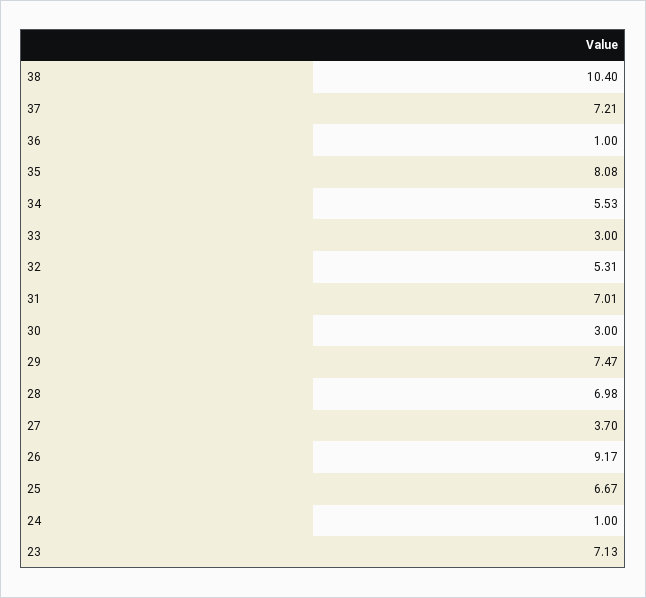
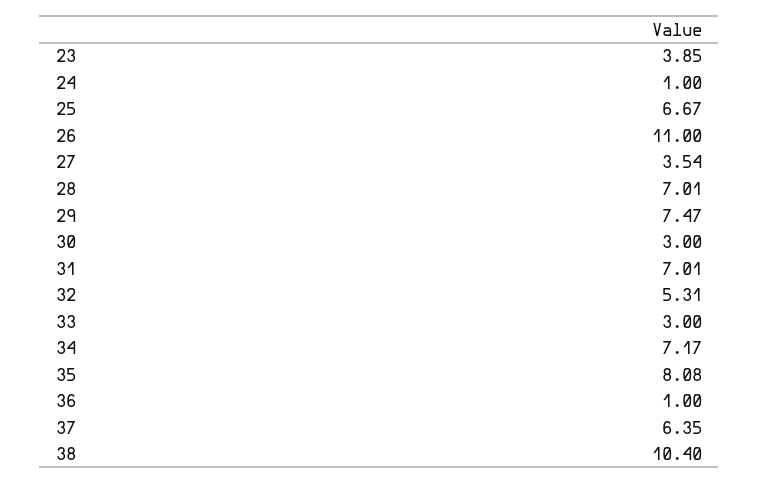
  {
    "38": 10.4,
-   "37": 7.21,
+   "37": 6.35,
    "36": 1,
    "35": 8.08,
-   "34": 5.53,
+   "34": 7.17,
    "33": 3,
    "32": 5.31,
    "31": 7.01,
    "30": 3,
    "29": 7.47,
-   "28": 6.98,
+   "28": 7.01,
-   "27": 3.7,
+   "27": 3.54,
-   "26": 9.17,
+   "26": 11,
    "25": 6.67,
    "24": 1,
-   "23": 7.13
+   "23": 3.85
  }

